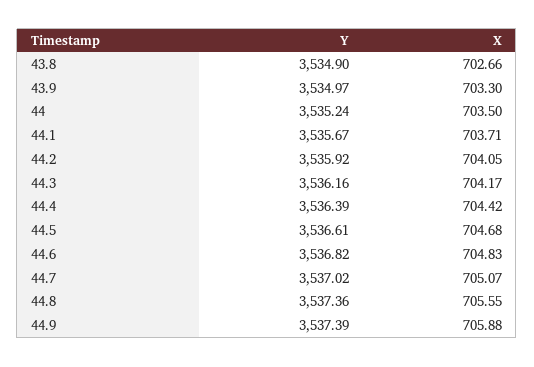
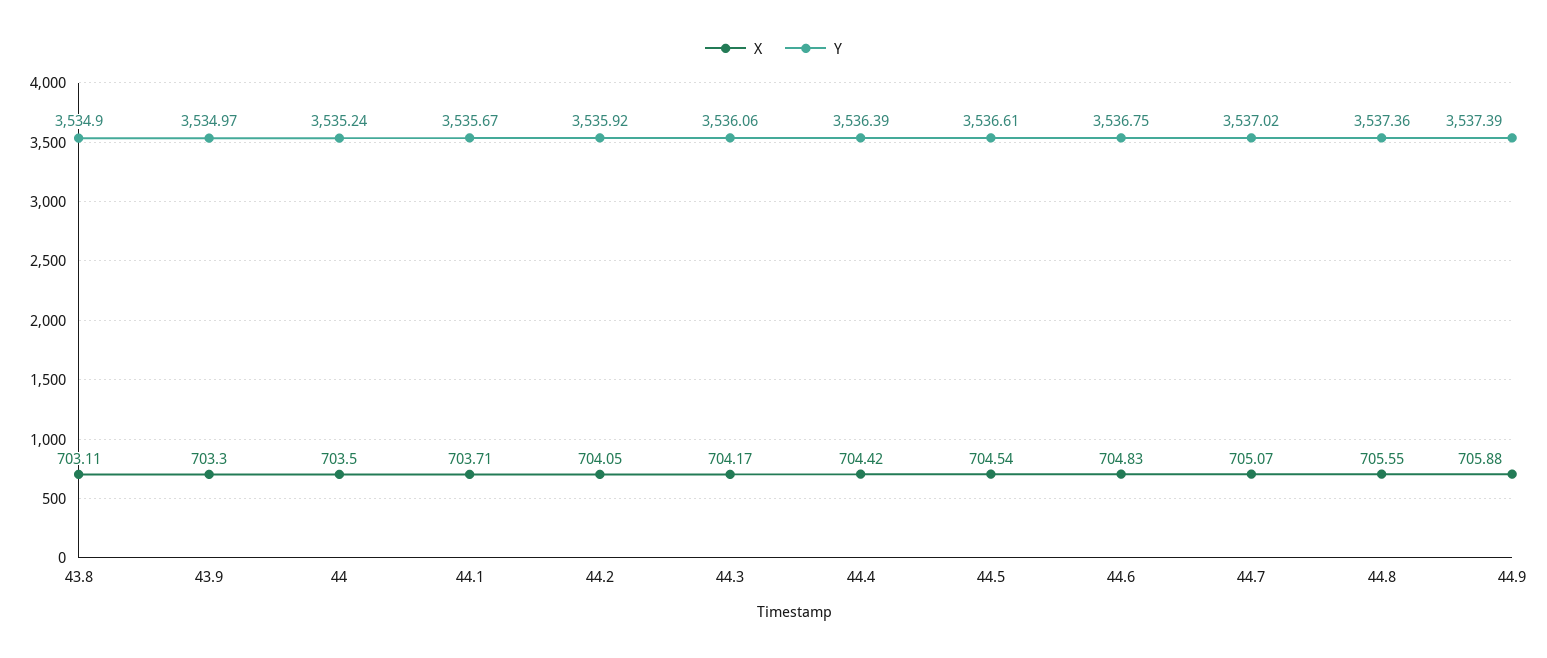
  {
    "Y": {
      "43.8": 3534.9,
      "43.9": 3534.97,
      "44": 3535.24,
      "44.1": 3535.67,
      "44.2": 3535.92,
-     "44.3": 3536.16,
+     "44.3": 3536.06,
      "44.4": 3536.39,
      "44.5": 3536.61,
-     "44.6": 3536.82,
+     "44.6": 3536.75,
      "44.7": 3537.02,
      "44.8": 3537.36,
      "44.9": 3537.39
    },
    "X": {
-     "43.8": 702.66,
+     "43.8": 703.11,
      "43.9": 703.3,
      "44": 703.5,
      "44.1": 703.71,
      "44.2": 704.05,
      "44.3": 704.17,
      "44.4": 704.42,
-     "44.5": 704.68,
+     "44.5": 704.54,
      "44.6": 704.83,
      "44.7": 705.07,
      "44.8": 705.55,
      "44.9": 705.88
    }
  }

